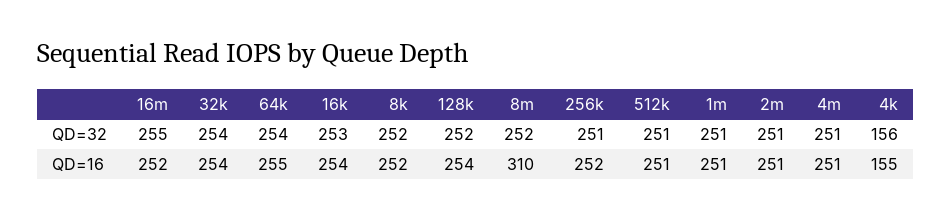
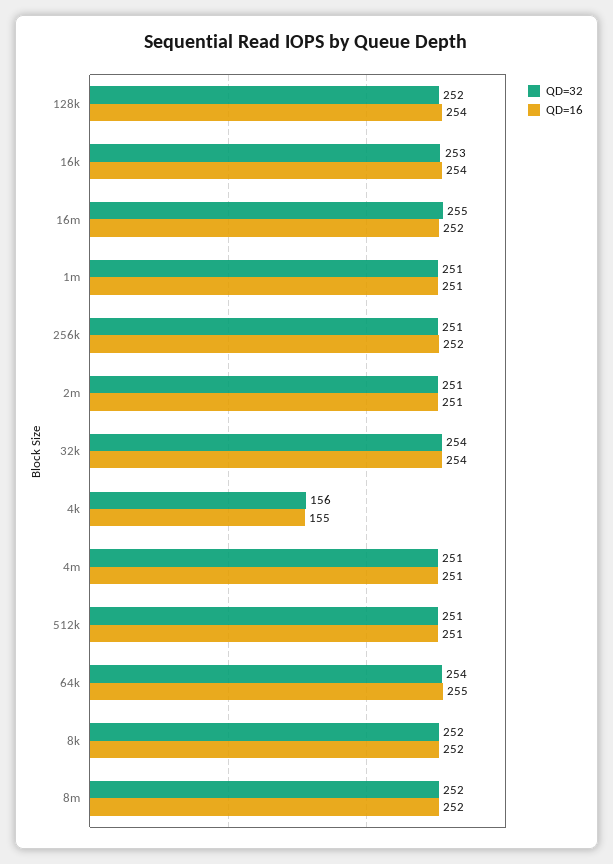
  {
    "QD=32": {
      "16m": 255,
      "32k": 254,
      "64k": 254,
      "16k": 253,
      "8k": 252,
      "128k": 252,
      "8m": 252,
      "256k": 251,
      "512k": 251,
      "1m": 251,
      "2m": 251,
      "4m": 251,
      "4k": 156
    },
    "QD=16": {
      "16m": 252,
      "32k": 254,
      "64k": 255,
      "16k": 254,
      "8k": 252,
      "128k": 254,
-     "8m": 310,
+     "8m": 252,
      "256k": 252,
      "512k": 251,
      "1m": 251,
      "2m": 251,
      "4m": 251,
      "4k": 155
    }
  }

